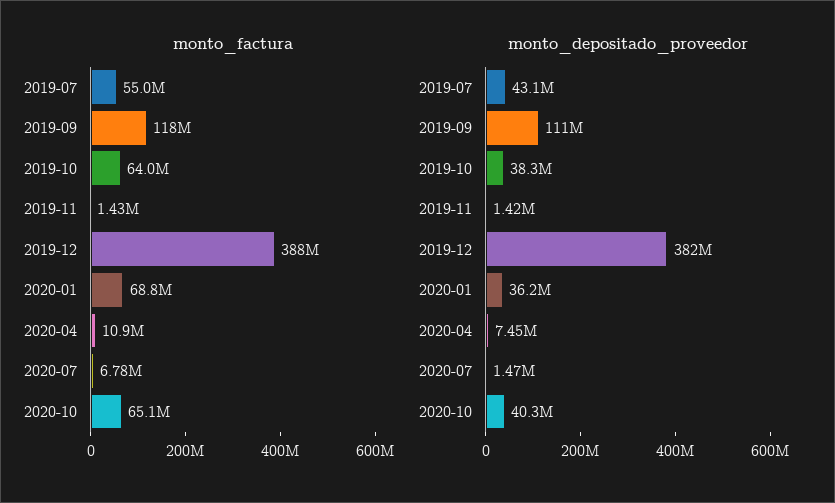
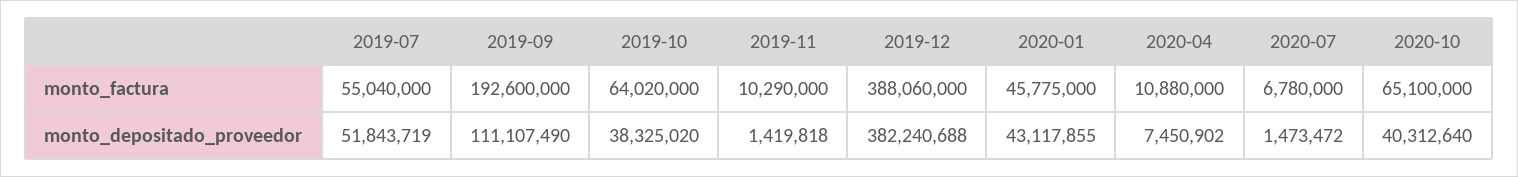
  {
    "monto_factura": {
      "2019-07": 55040000,
-     "2019-09": 118000000,
+     "2019-09": 192600000,
      "2019-10": 64020000,
-     "2019-11": 1430000,
+     "2019-11": 10290000,
      "2019-12": 388060000,
-     "2020-01": 68800000,
+     "2020-01": 45775000,
      "2020-04": 10880000,
      "2020-07": 6780000,
      "2020-10": 65100000
    },
    "monto_depositado_proveedor": {
-     "2019-07": 43100000,
+     "2019-07": 51843719,
      "2019-09": 111107490,
      "2019-10": 38325020,
      "2019-11": 1419818,
      "2019-12": 382240688,
-     "2020-01": 36200000,
+     "2020-01": 43117855,
      "2020-04": 7450902,
      "2020-07": 1473472,
      "2020-10": 40312640
    }
  }

